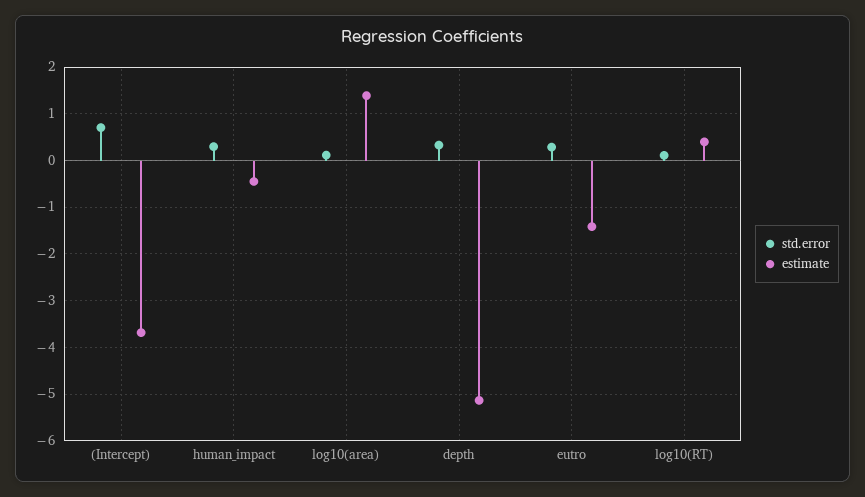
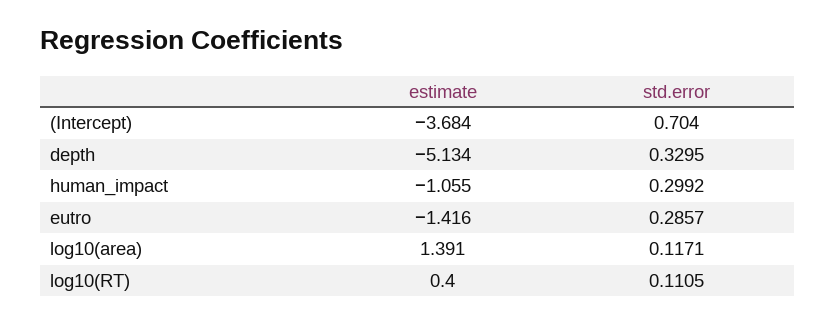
  {
    "std.error": {
      "(Intercept)": 0.704,
      "human_impact": 0.2992,
      "log10(area)": 0.1171,
      "depth": 0.3295,
      "eutro": 0.2857,
      "log10(RT)": 0.1105
    },
    "estimate": {
      "(Intercept)": -3.684,
-     "human_impact": -0.4,
+     "human_impact": -1.055,
      "log10(area)": 1.391,
      "depth": -5.134,
      "eutro": -1.416,
      "log10(RT)": 0.4
    }
  }

